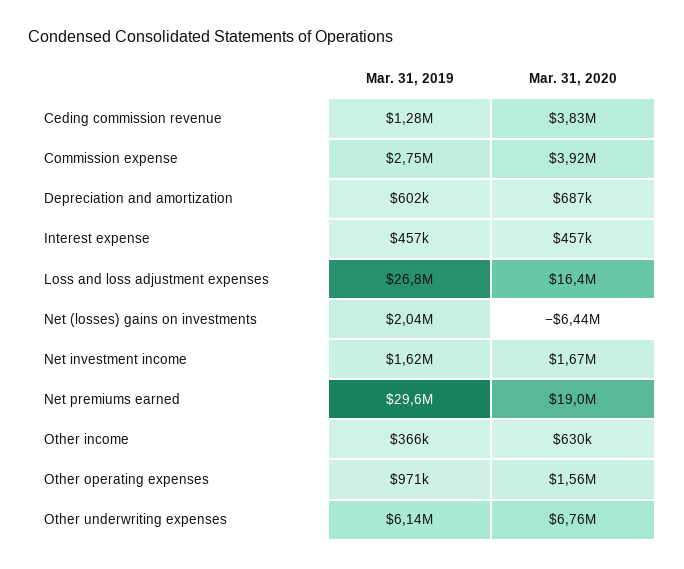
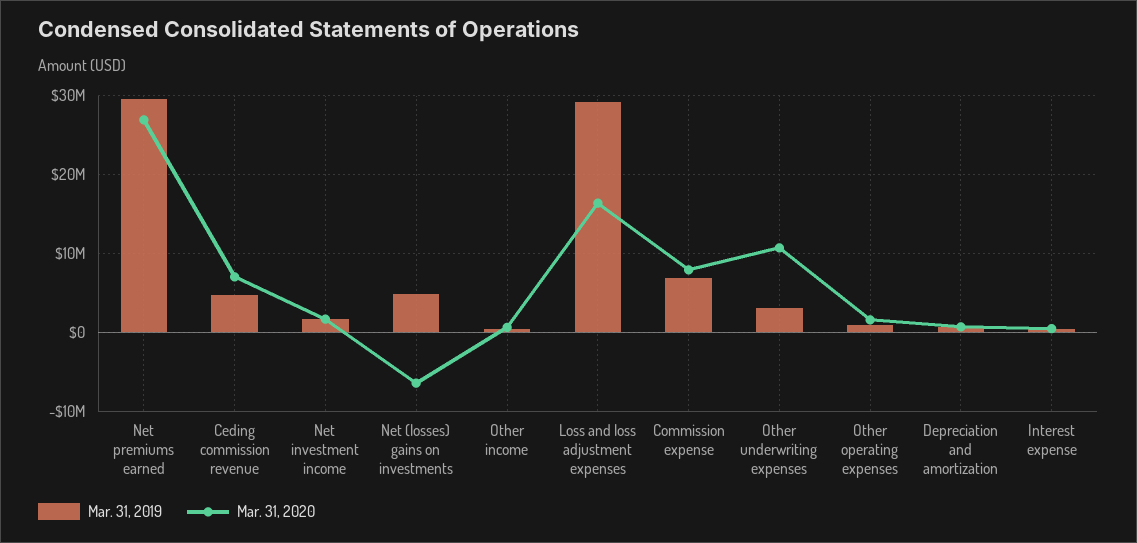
  {
    "Mar. 31, 2019": {
-     "Ceding commission revenue": 1280000,
+     "Ceding commission revenue": 5000000,
-     "Commission expense": 2750000,
+     "Commission expense": 7000000,
      "Depreciation and amortization": 602000,
      "Interest expense": 457000,
-     "Loss and loss adjustment expenses": 26800000,
+     "Loss and loss adjustment expenses": 29000000,
-     "Net (losses) gains on investments": 2040000,
+     "Net (losses) gains on investments": 5000000,
      "Net investment income": 1620000,
      "Net premiums earned": 29600000,
      "Other income": 366000,
      "Other operating expenses": 971000,
-     "Other underwriting expenses": 6140000
+     "Other underwriting expenses": 3000000
    },
    "Mar. 31, 2020": {
-     "Ceding commission revenue": 3830000,
+     "Ceding commission revenue": 7000000,
-     "Commission expense": 3920000,
+     "Commission expense": 8000000,
      "Depreciation and amortization": 687000,
      "Interest expense": 457000,
      "Loss and loss adjustment expenses": 16400000,
      "Net (losses) gains on investments": -6440000,
      "Net investment income": 1670000,
-     "Net premiums earned": 19000000,
+     "Net premiums earned": 27000000,
      "Other income": 630000,
      "Other operating expenses": 1560000,
-     "Other underwriting expenses": 6760000
+     "Other underwriting expenses": 11000000
    }
  }

